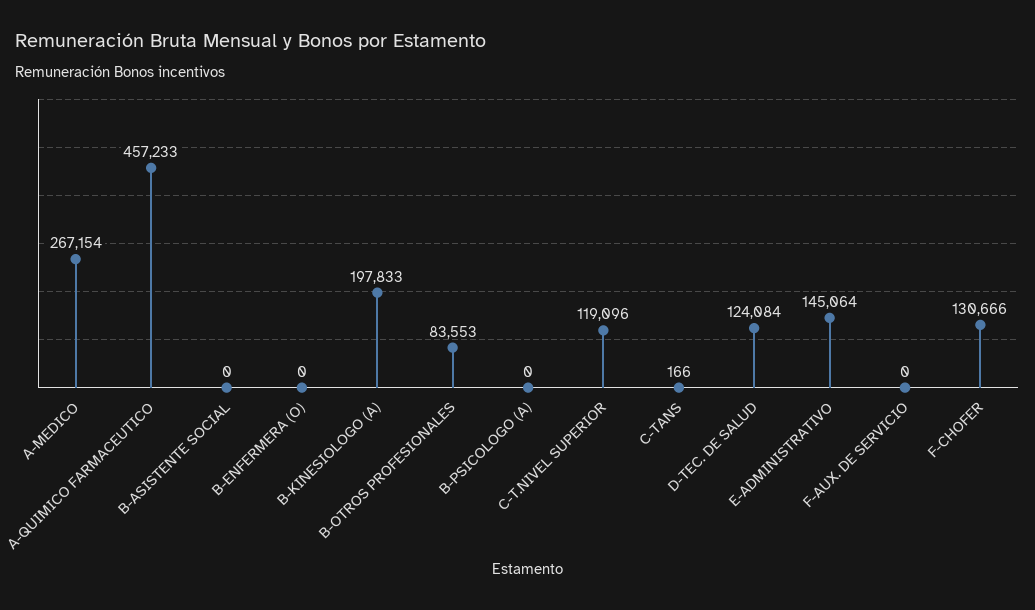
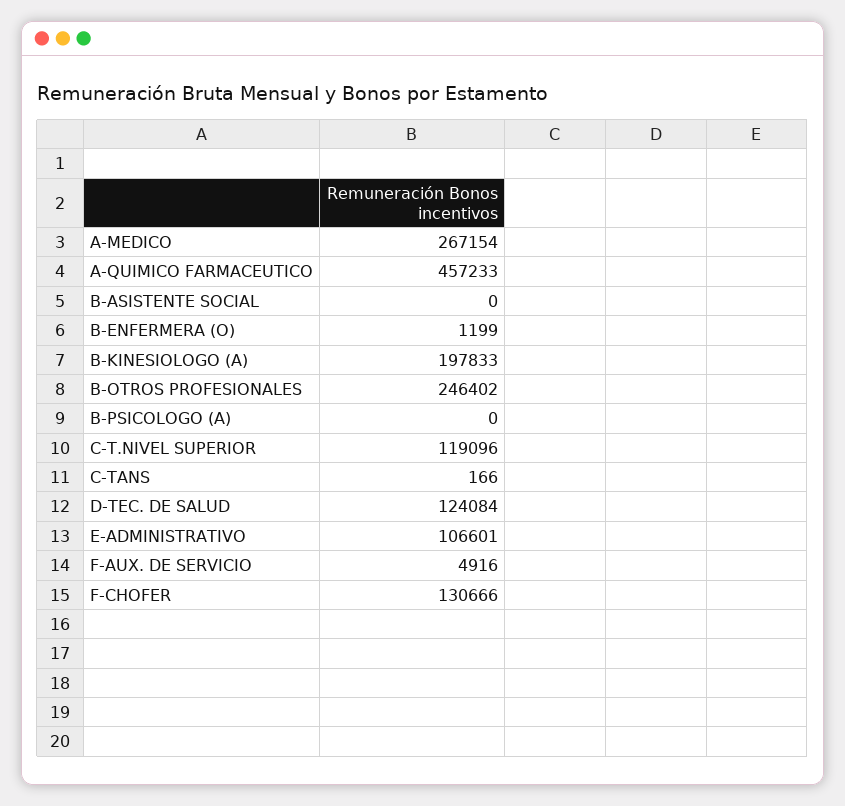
  {
    "A-MEDICO": 267154,
    "A-QUIMICO FARMACEUTICO": 457233,
    "B-ASISTENTE SOCIAL": 0,
-   "B-ENFERMERA (O)": 0,
+   "B-ENFERMERA (O)": 1199,
    "B-KINESIOLOGO (A)": 197833,
-   "B-OTROS PROFESIONALES": 83553,
+   "B-OTROS PROFESIONALES": 246402,
    "B-PSICOLOGO (A)": 0,
    "C-T.NIVEL SUPERIOR": 119096,
    "C-TANS": 166,
    "D-TEC. DE SALUD": 124084,
-   "E-ADMINISTRATIVO": 145064,
+   "E-ADMINISTRATIVO": 106601,
-   "F-AUX. DE SERVICIO": 0,
+   "F-AUX. DE SERVICIO": 4916,
    "F-CHOFER": 130666
  }

